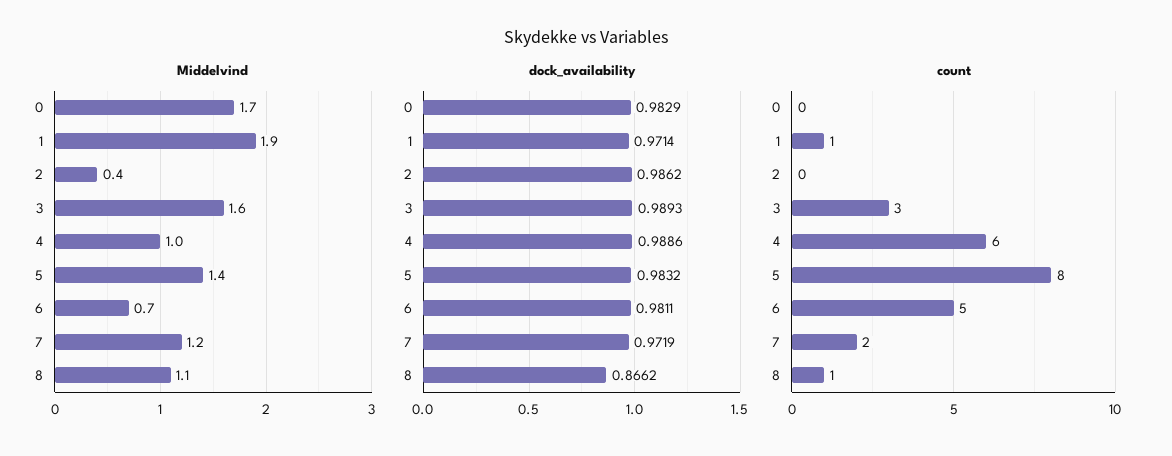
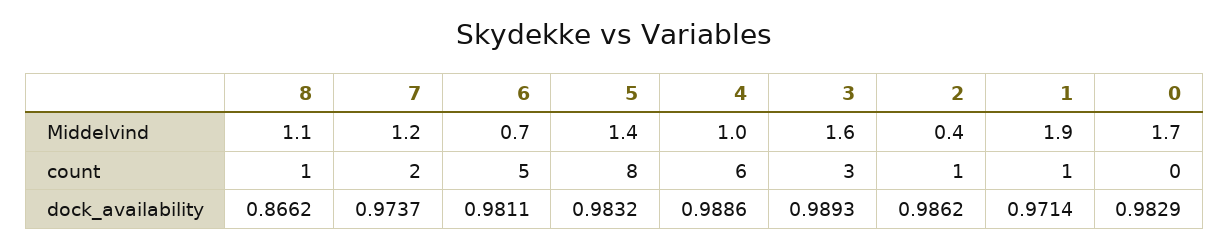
  {
    "Middelvind": {
      "0": 1.7,
      "1": 1.9,
      "2": 0.4,
      "3": 1.6,
      "4": 1,
      "5": 1.4,
      "6": 0.7,
      "7": 1.2,
      "8": 1.1
    },
    "dock_availability": {
      "0": 0.9829,
      "1": 0.9714,
      "2": 0.9862,
      "3": 0.9893,
      "4": 0.9886,
      "5": 0.9832,
      "6": 0.9811,
-     "7": 0.9719,
+     "7": 0.9737,
      "8": 0.8662
    },
    "count": {
      "0": 0,
      "1": 1,
-     "2": 0,
+     "2": 1,
      "3": 3,
      "4": 6,
      "5": 8,
      "6": 5,
      "7": 2,
      "8": 1
    }
  }

